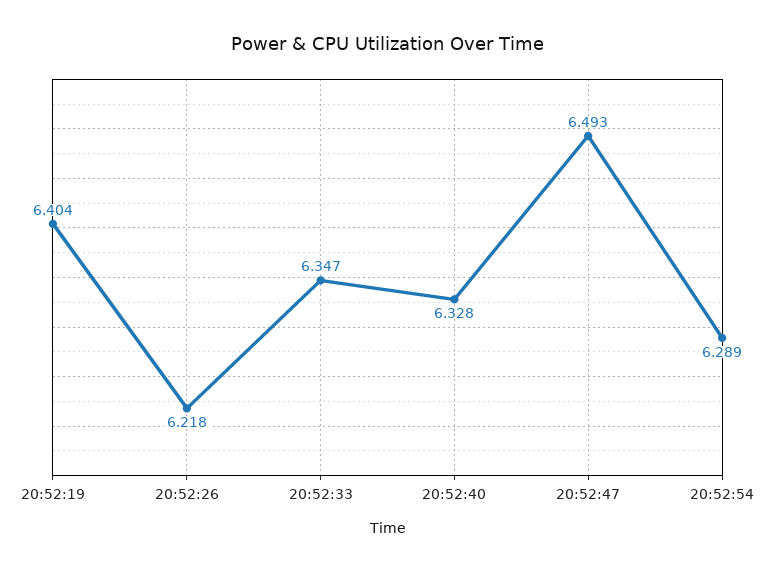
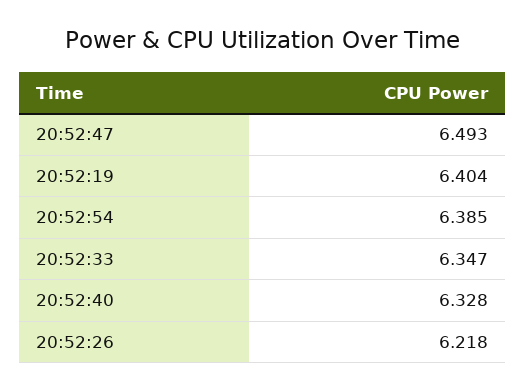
  {
    "20:52:19": 6.404,
    "20:52:26": 6.218,
    "20:52:33": 6.347,
    "20:52:40": 6.328,
    "20:52:47": 6.493,
-   "20:52:54": 6.289
+   "20:52:54": 6.385
  }

